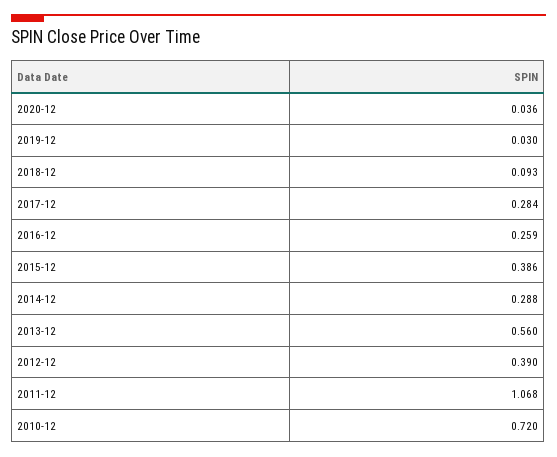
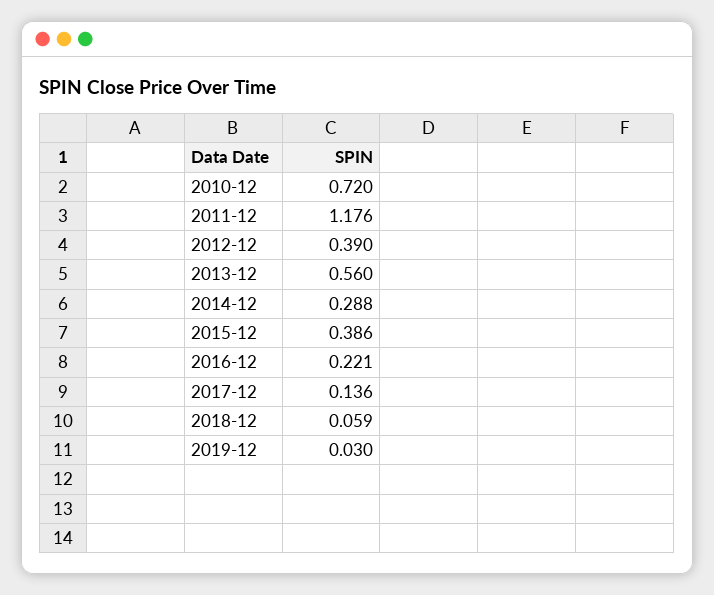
  {
-   "2020-12": 0.036,
    "2019-12": 0.03,
-   "2018-12": 0.093,
+   "2018-12": 0.059,
-   "2017-12": 0.284,
+   "2017-12": 0.136,
-   "2016-12": 0.259,
+   "2016-12": 0.221,
    "2015-12": 0.386,
    "2014-12": 0.288,
    "2013-12": 0.56,
    "2012-12": 0.39,
-   "2011-12": 1.068,
+   "2011-12": 1.176,
    "2010-12": 0.72
  }

